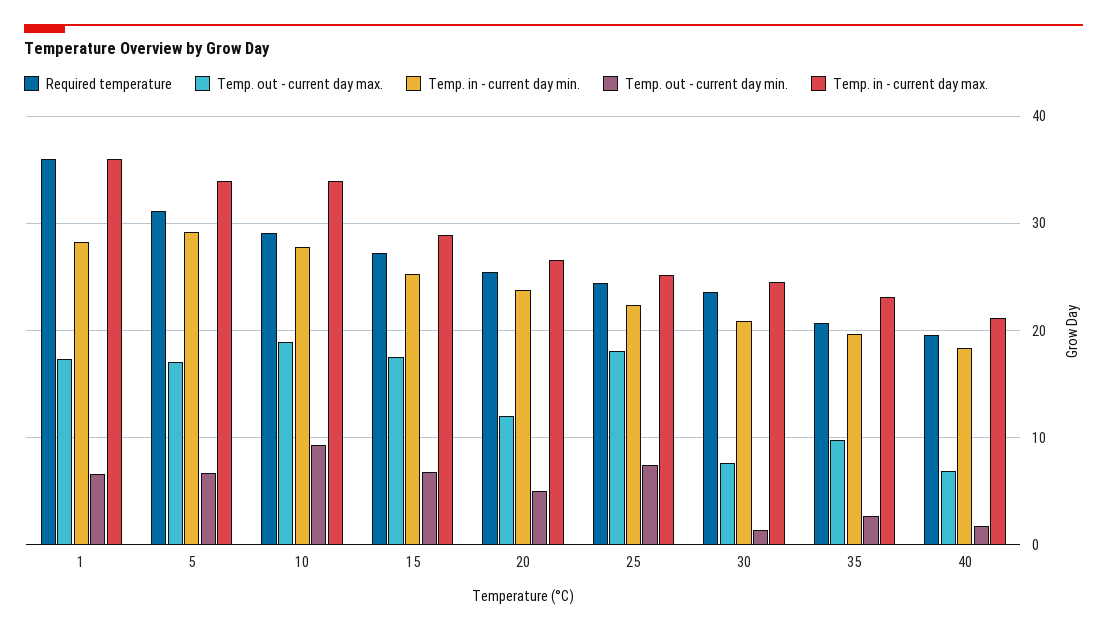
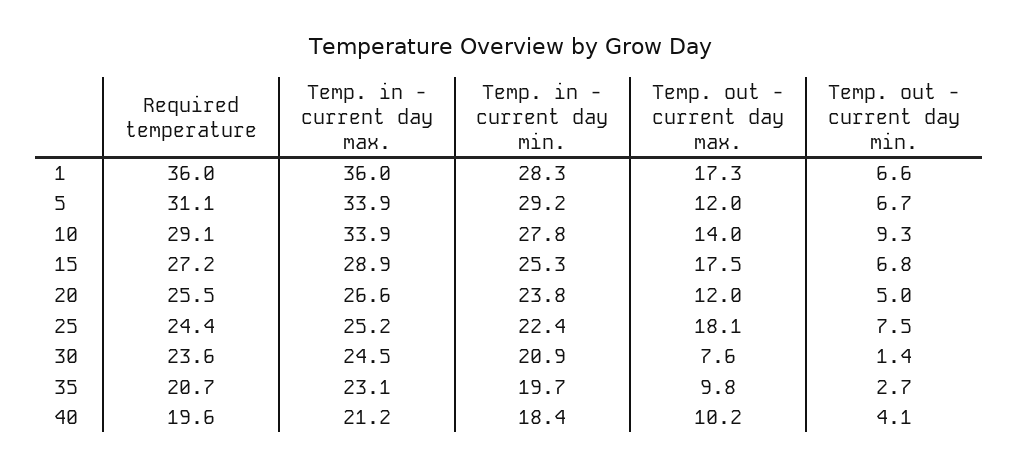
  {
    "Required temperature": {
      "1": 36,
      "5": 31.1,
      "10": 29.1,
      "15": 27.2,
      "20": 25.5,
      "25": 24.4,
      "30": 23.6,
      "35": 20.7,
      "40": 19.6
    },
    "Temp. out - current day max.": {
      "1": 17.3,
-     "5": 17,
+     "5": 12,
-     "10": 19,
+     "10": 14,
      "15": 17.5,
      "20": 12,
      "25": 18.1,
      "30": 7.6,
      "35": 9.8,
-     "40": 7
+     "40": 10.2
    },
    "Temp. in - current day min.": {
      "1": 28.3,
      "5": 29.2,
      "10": 27.8,
      "15": 25.3,
      "20": 23.8,
      "25": 22.4,
      "30": 20.9,
      "35": 19.7,
      "40": 18.4
    },
    "Temp. out - current day min.": {
      "1": 6.6,
      "5": 6.7,
      "10": 9.3,
      "15": 6.8,
      "20": 5,
      "25": 7.5,
      "30": 1.4,
      "35": 2.7,
-     "40": 2
+     "40": 4.1
    },
    "Temp. in - current day max.": {
      "1": 36,
      "5": 33.9,
      "10": 33.9,
      "15": 28.9,
      "20": 26.6,
      "25": 25.2,
      "30": 24.5,
      "35": 23.1,
      "40": 21.2
    }
  }

